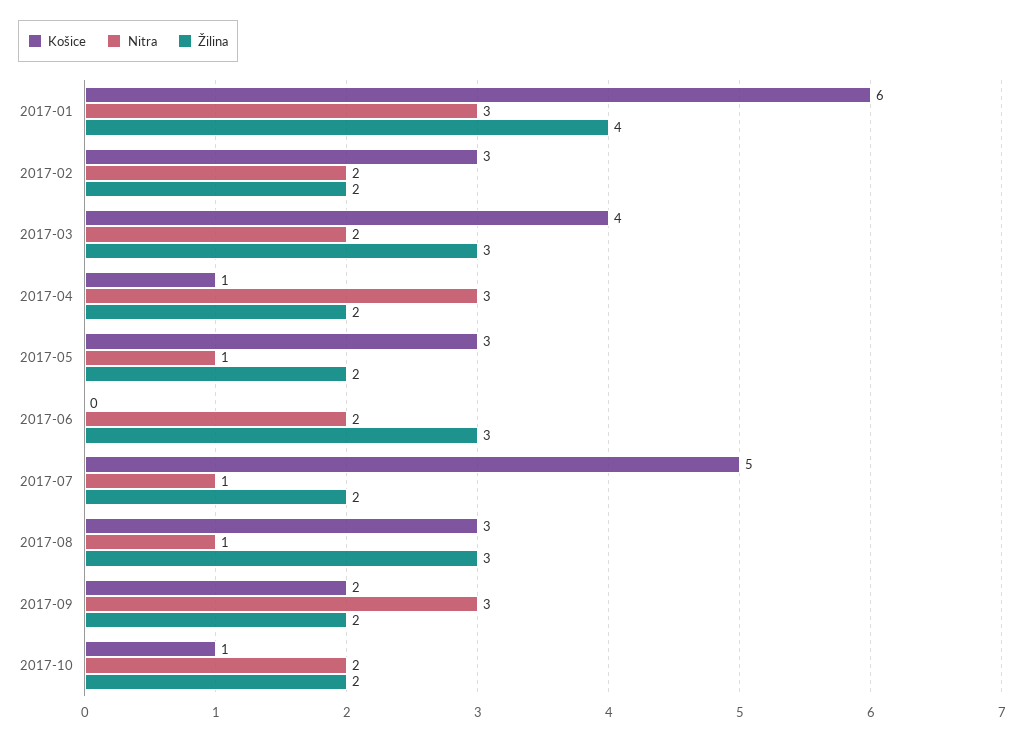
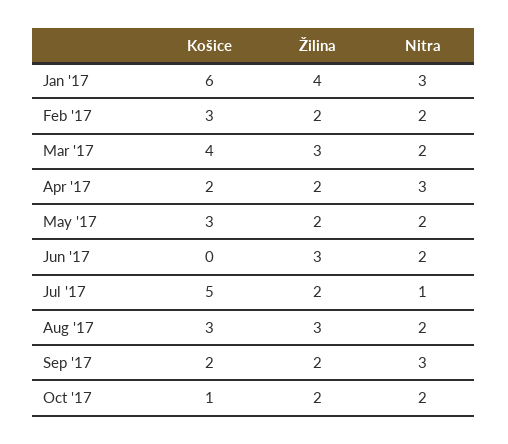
  {
    "Košice": {
      "2017-01": 6,
      "2017-02": 3,
      "2017-03": 4,
-     "2017-04": 1,
+     "2017-04": 2,
      "2017-05": 3,
      "2017-06": 0,
      "2017-07": 5,
      "2017-08": 3,
      "2017-09": 2,
      "2017-10": 1
    },
    "Nitra": {
      "2017-01": 3,
      "2017-02": 2,
      "2017-03": 2,
      "2017-04": 3,
-     "2017-05": 1,
+     "2017-05": 2,
      "2017-06": 2,
      "2017-07": 1,
-     "2017-08": 1,
+     "2017-08": 2,
      "2017-09": 3,
      "2017-10": 2
    },
    "Žilina": {
      "2017-01": 4,
      "2017-02": 2,
      "2017-03": 3,
      "2017-04": 2,
      "2017-05": 2,
      "2017-06": 3,
      "2017-07": 2,
      "2017-08": 3,
      "2017-09": 2,
      "2017-10": 2
    }
  }

